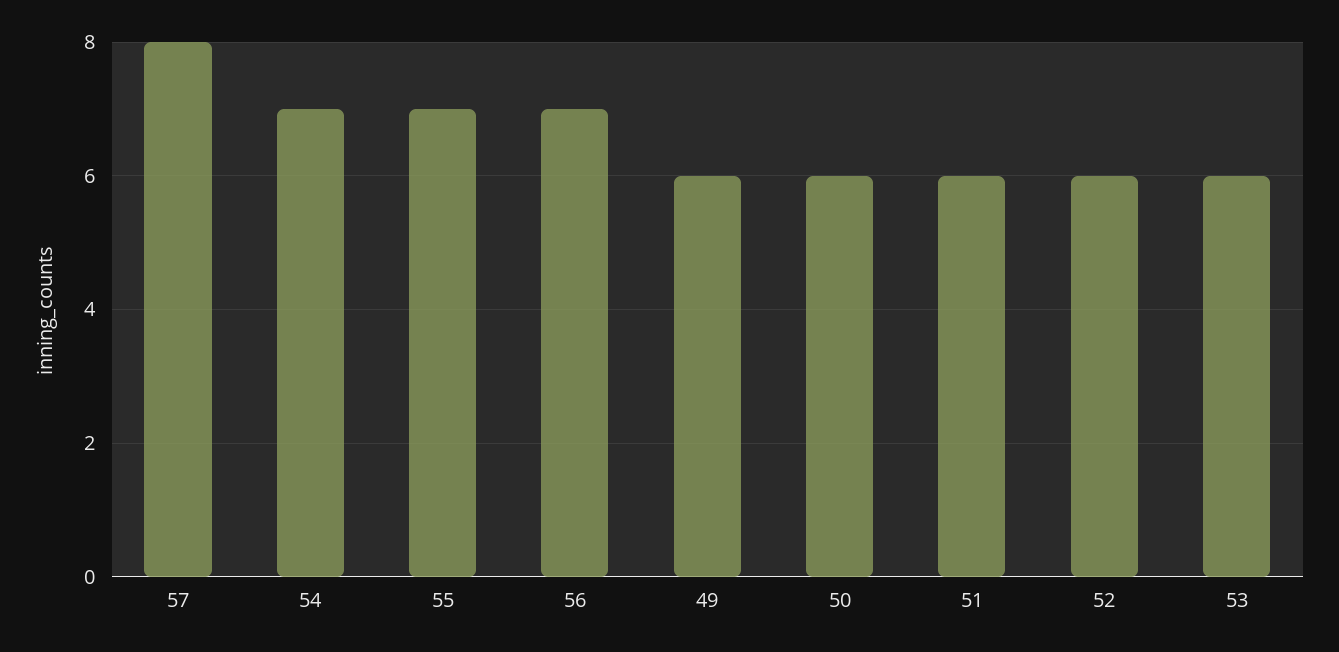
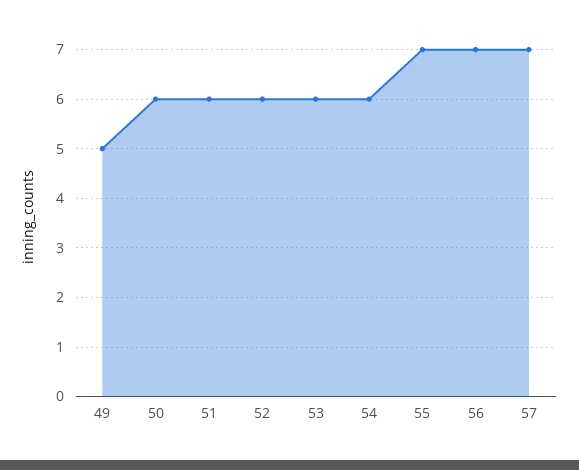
  {
-   "57": 8,
+   "57": 7,
-   "54": 7,
+   "54": 6,
    "55": 7,
    "56": 7,
-   "49": 6,
+   "49": 5,
    "50": 6,
    "51": 6,
    "52": 6,
    "53": 6
  }

